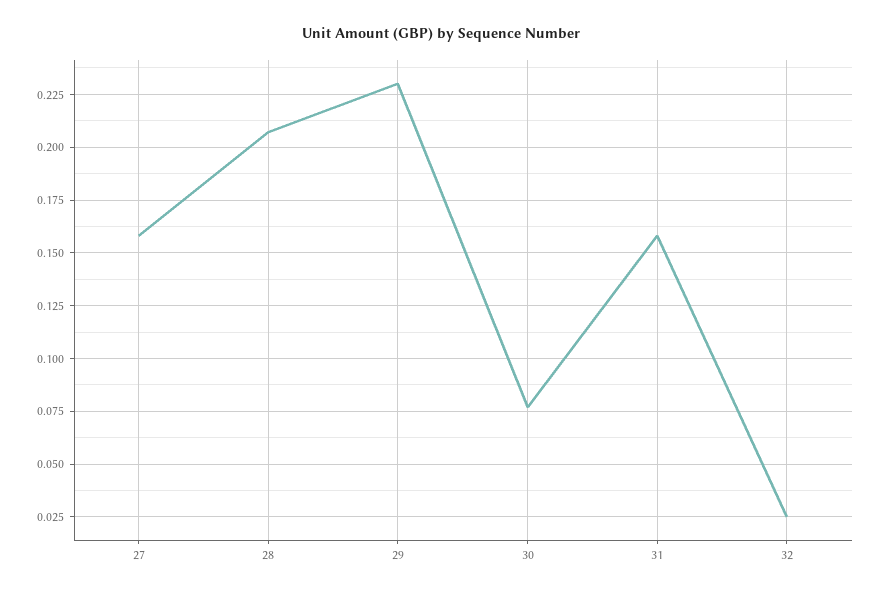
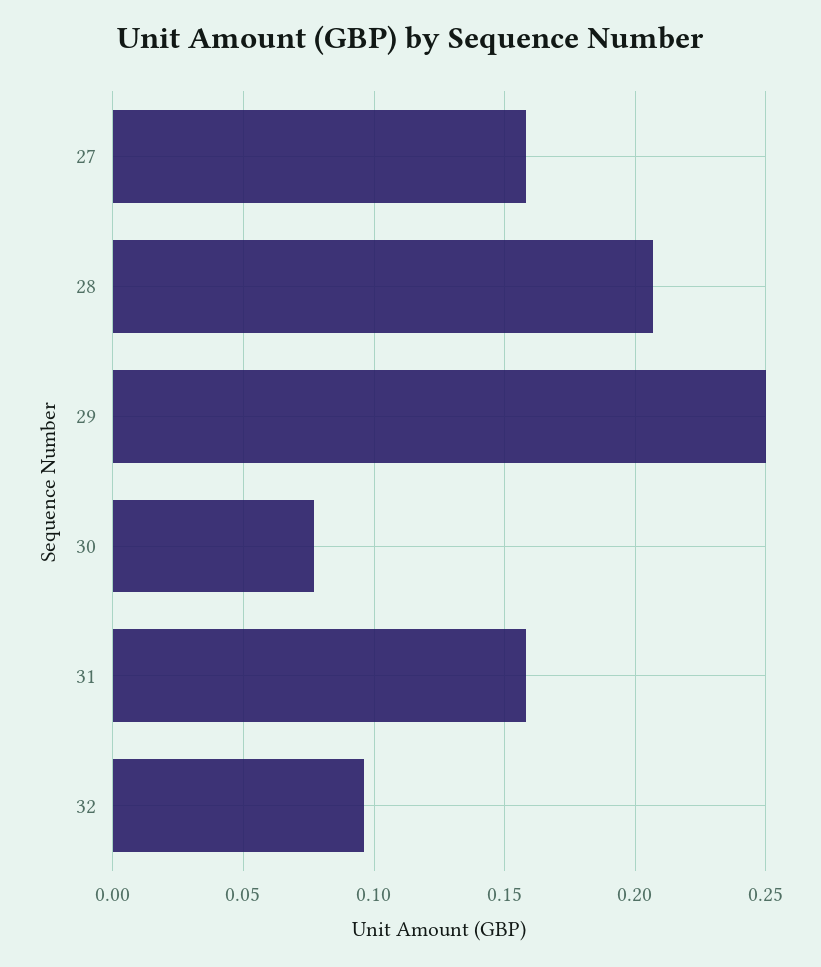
  {
    "27": 0.16,
    "28": 0.205,
-   "29": 0.23,
+   "29": 0.25,
    "30": 0.075,
    "31": 0.16,
-   "32": 0.025
+   "32": 0.095
  }

